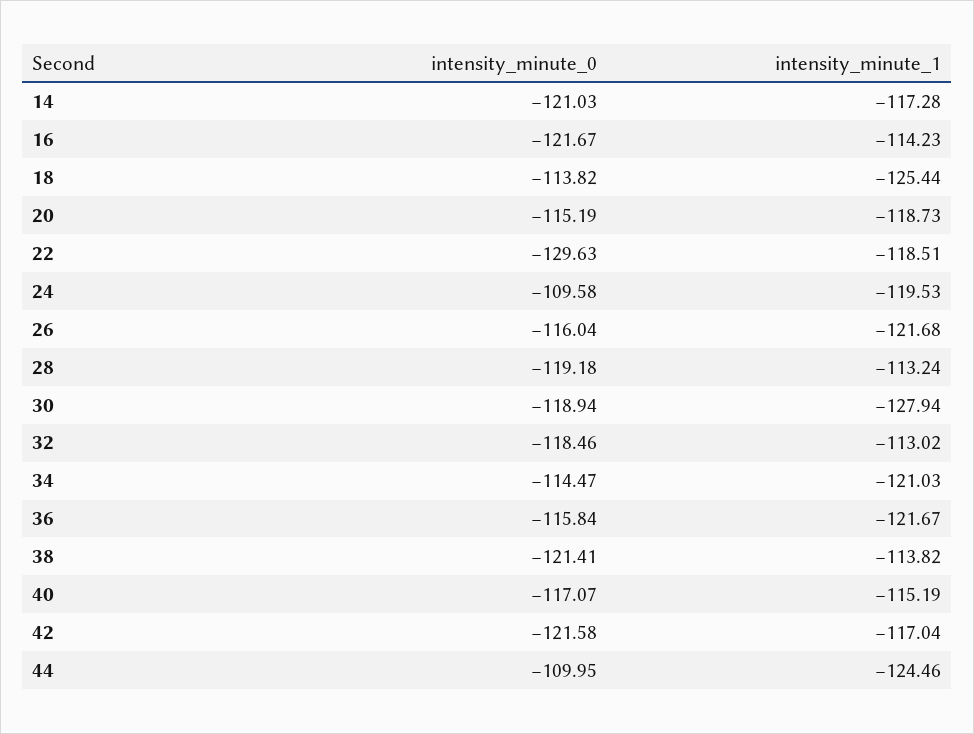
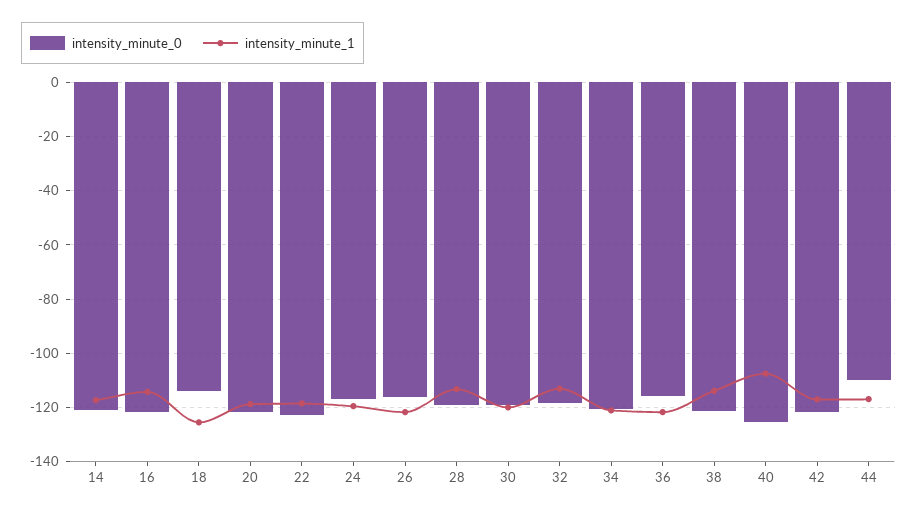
  {
    "intensity_minute_0": {
      "14": -121.03,
      "16": -121.67,
      "18": -113.82,
-     "20": -115.19,
+     "20": -122.5,
-     "22": -129.63,
+     "22": -122.5,
-     "24": -109.58,
+     "24": -117.5,
      "26": -116.04,
      "28": -119.18,
      "30": -118.94,
      "32": -118.46,
-     "34": -114.47,
+     "34": -120,
      "36": -115.84,
      "38": -121.41,
-     "40": -117.07,
+     "40": -125,
      "42": -121.58,
      "44": -109.95
    },
    "intensity_minute_1": {
      "14": -117.28,
      "16": -114.23,
      "18": -125.44,
      "20": -118.73,
      "22": -118.51,
      "24": -119.53,
      "26": -121.68,
      "28": -113.24,
-     "30": -127.94,
+     "30": -120,
      "32": -113.02,
      "34": -121.03,
      "36": -121.67,
      "38": -113.82,
-     "40": -115.19,
+     "40": -107.5,
      "42": -117.04,
-     "44": -124.46
+     "44": -117.5
    }
  }

